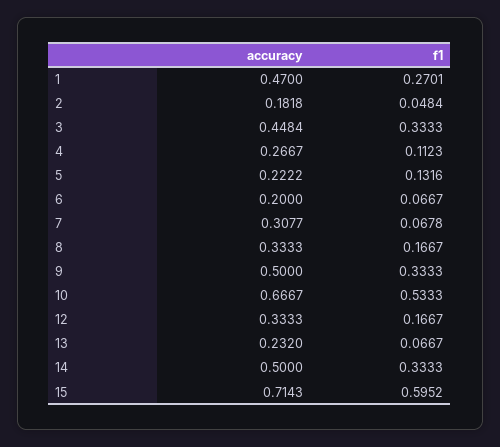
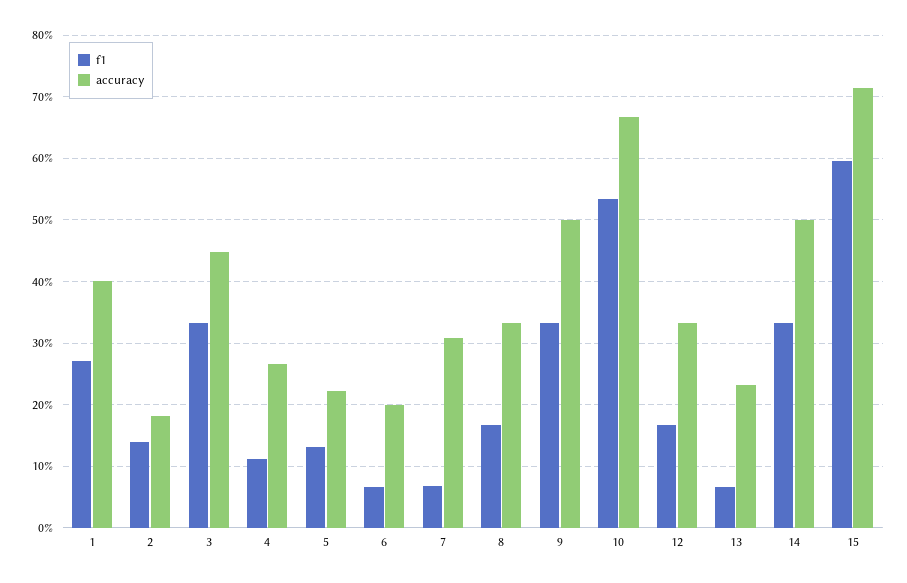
  {
    "accuracy": {
-     "1": 0.47,
+     "1": 0.4,
      "2": 0.1818,
      "3": 0.4484,
      "4": 0.2667,
      "5": 0.2222,
      "6": 0.2,
      "7": 0.3077,
      "8": 0.3333,
      "9": 0.5,
      "10": 0.6667,
      "12": 0.3333,
      "13": 0.232,
      "14": 0.5,
      "15": 0.7143
    },
    "f1": {
      "1": 0.2701,
-     "2": 0.0484,
+     "2": 0.14,
      "3": 0.3333,
      "4": 0.1123,
      "5": 0.1316,
      "6": 0.0667,
      "7": 0.0678,
      "8": 0.1667,
      "9": 0.3333,
      "10": 0.5333,
      "12": 0.1667,
      "13": 0.0667,
      "14": 0.3333,
      "15": 0.5952
    }
  }

